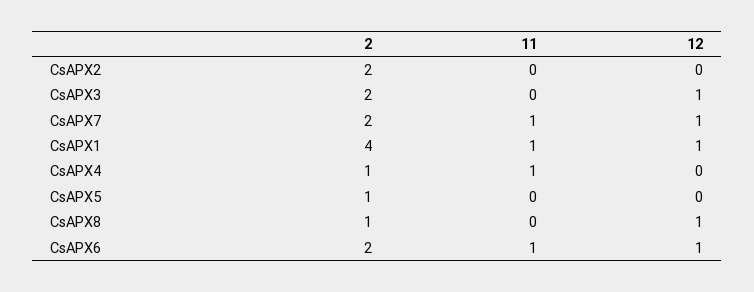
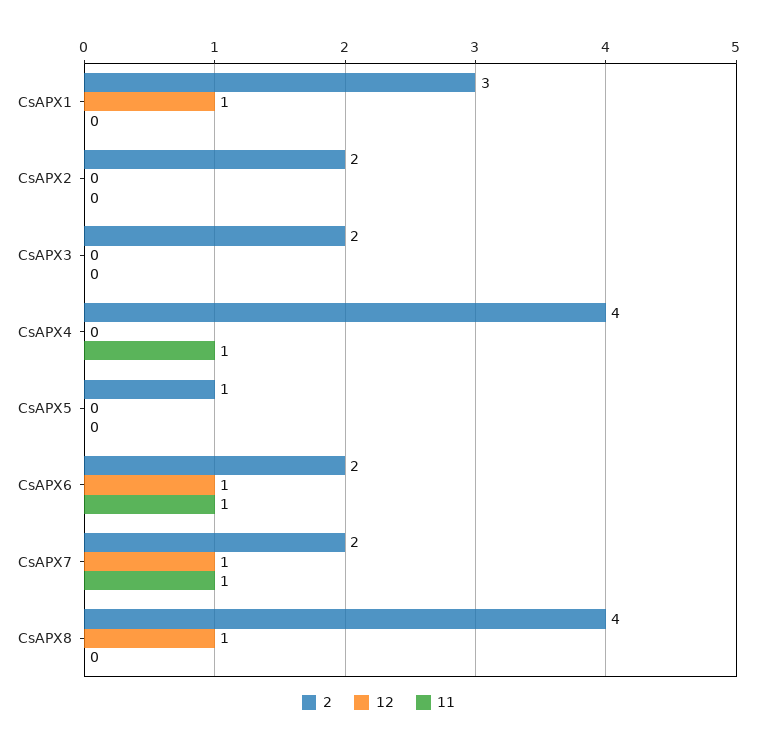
  {
    "2": {
      "CsAPX2": 2,
      "CsAPX3": 2,
      "CsAPX7": 2,
-     "CsAPX1": 4,
+     "CsAPX1": 3,
-     "CsAPX4": 1,
+     "CsAPX4": 4,
      "CsAPX5": 1,
-     "CsAPX8": 1,
+     "CsAPX8": 4,
      "CsAPX6": 2
    },
    "11": {
      "CsAPX2": 0,
      "CsAPX3": 0,
      "CsAPX7": 1,
-     "CsAPX1": 1,
+     "CsAPX1": 0,
      "CsAPX4": 1,
      "CsAPX5": 0,
      "CsAPX8": 0,
      "CsAPX6": 1
    },
    "12": {
      "CsAPX2": 0,
-     "CsAPX3": 1,
+     "CsAPX3": 0,
      "CsAPX7": 1,
      "CsAPX1": 1,
      "CsAPX4": 0,
      "CsAPX5": 0,
      "CsAPX8": 1,
      "CsAPX6": 1
    }
  }

